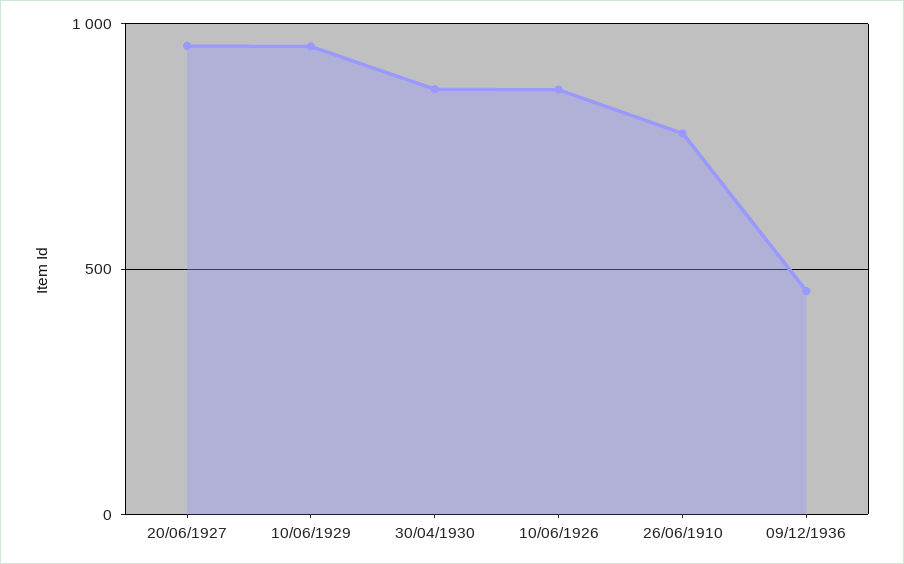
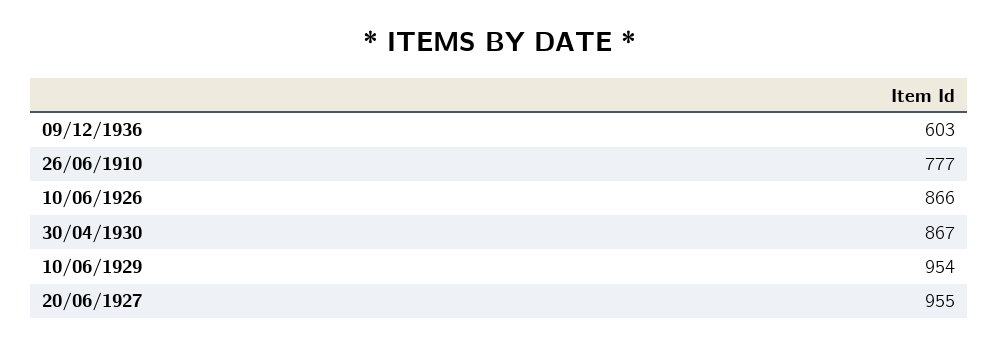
  {
    "20/06/1927": 955,
    "10/06/1929": 954,
    "30/04/1930": 867,
    "10/06/1926": 866,
    "26/06/1910": 777,
-   "09/12/1936": 450
+   "09/12/1936": 603
  }

